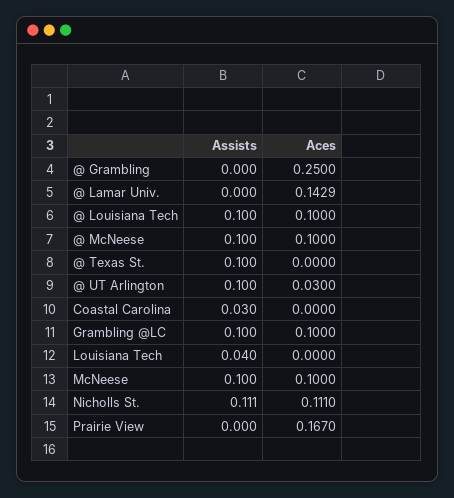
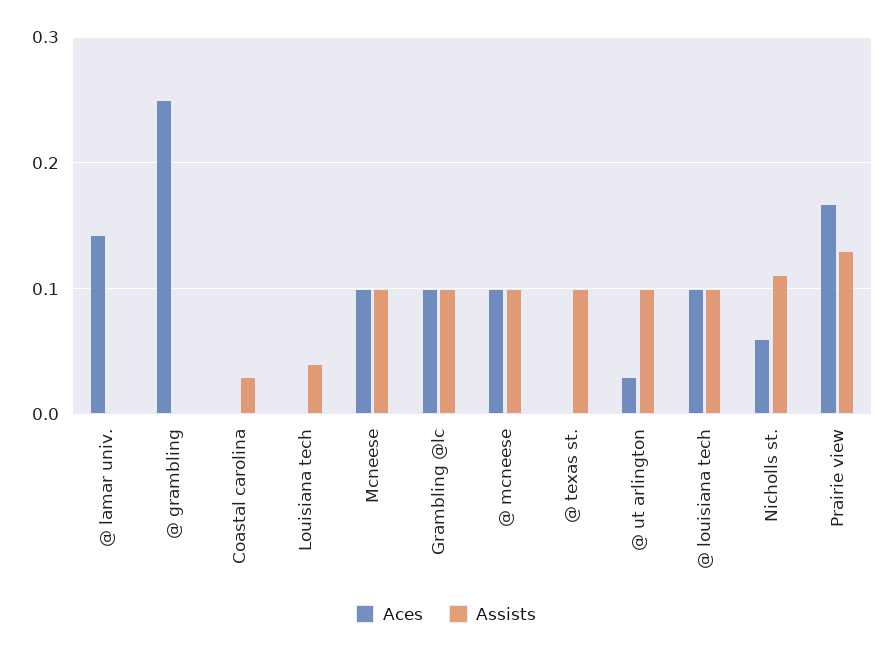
  {
    "Assists": {
      "@ Grambling": 0,
      "@ Lamar Univ.": 0,
      "@ Louisiana Tech": 0.1,
      "@ McNeese": 0.1,
      "@ Texas St.": 0.1,
      "@ UT Arlington": 0.1,
      "Coastal Carolina": 0.03,
      "Grambling @LC": 0.1,
      "Louisiana Tech": 0.04,
      "McNeese": 0.1,
      "Nicholls St.": 0.111,
-     "Prairie View": 0
+     "Prairie View": 0.13
    },
    "Aces": {
      "@ Grambling": 0.25,
      "@ Lamar Univ.": 0.1429,
      "@ Louisiana Tech": 0.1,
      "@ McNeese": 0.1,
      "@ Texas St.": 0,
      "@ UT Arlington": 0.03,
      "Coastal Carolina": 0,
      "Grambling @LC": 0.1,
      "Louisiana Tech": 0,
      "McNeese": 0.1,
-     "Nicholls St.": 0.111,
+     "Nicholls St.": 0.06,
      "Prairie View": 0.167
    }
  }

